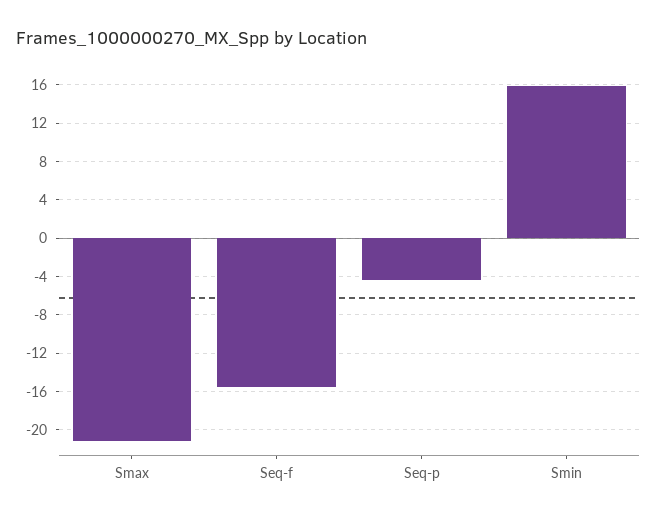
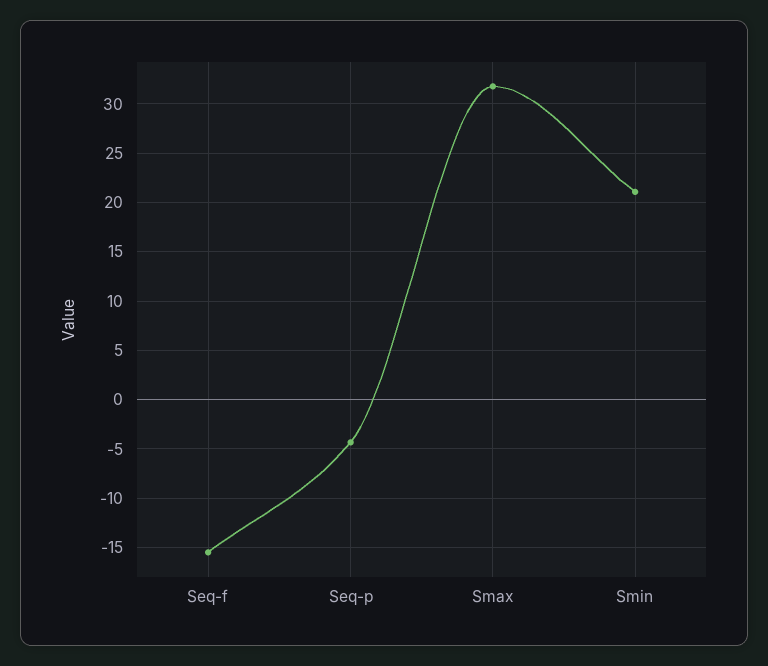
  {
-   "Smax": -21,
+   "Smax": 32,
    "Seq-f": -15,
    "Seq-p": -4,
-   "Smin": 16
+   "Smin": 21
  }

